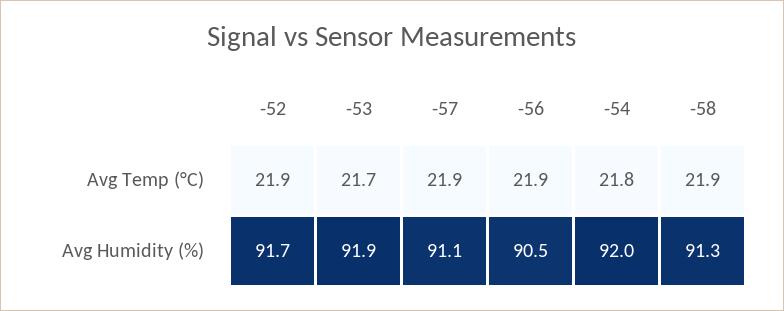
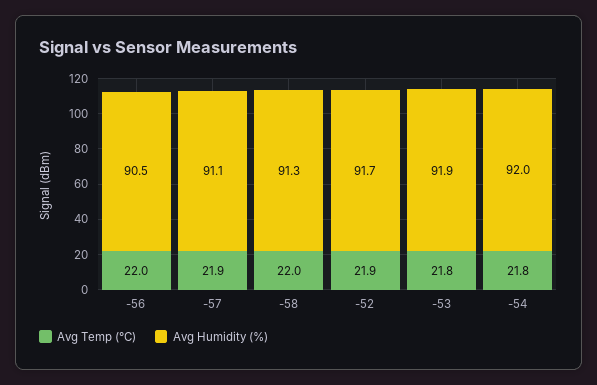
  {
    "Avg Temp (°C)": {
      "-52": 21.9,
-     "-53": 21.7,
+     "-53": 21.8,
      "-57": 21.9,
-     "-56": 21.9,
+     "-56": 22,
      "-54": 21.8,
-     "-58": 21.9
+     "-58": 22
    },
    "Avg Humidity (%)": {
      "-52": 91.7,
      "-53": 91.9,
      "-57": 91.1,
      "-56": 90.5,
      "-54": 92,
      "-58": 91.3
    }
  }

